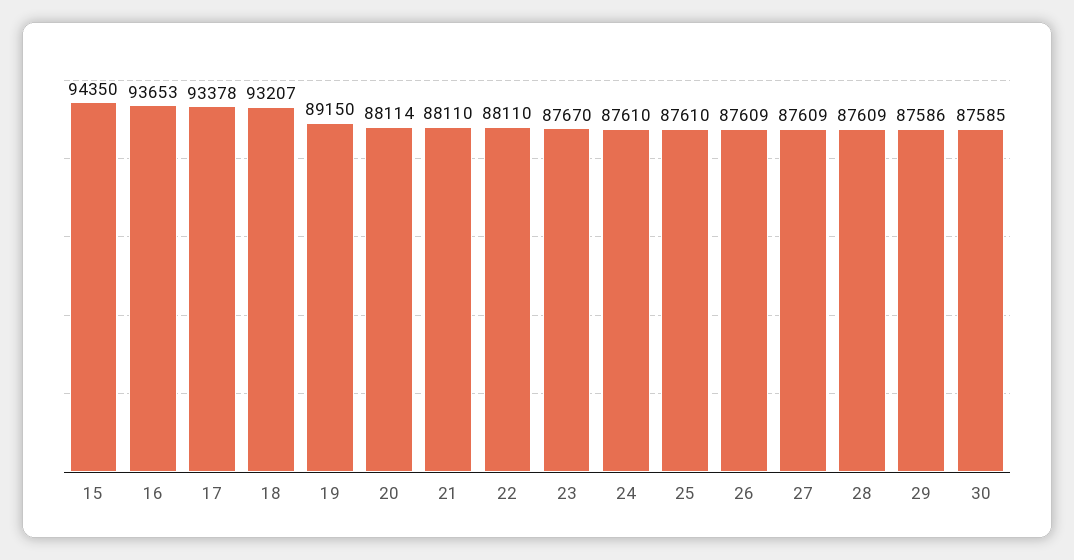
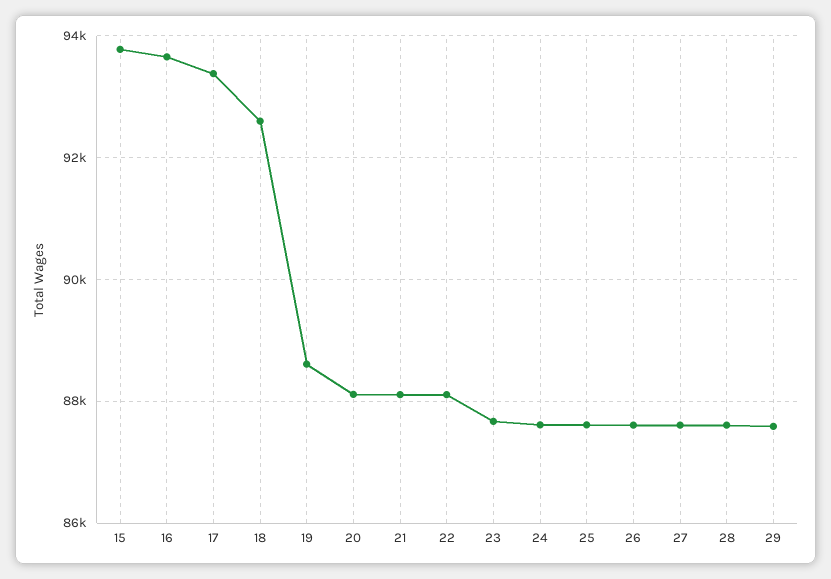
  {
-   "15": 94350,
+   "15": 93800,
    "16": 93653,
    "17": 93378,
-   "18": 93207,
+   "18": 92600,
-   "19": 89150,
+   "19": 88600,
    "20": 88114,
    "21": 88110,
    "22": 88110,
    "23": 87670,
    "24": 87610,
    "25": 87610,
    "26": 87609,
    "27": 87609,
    "28": 87609,
-   "29": 87586,
+   "29": 87586
-   "30": 87585
  }

